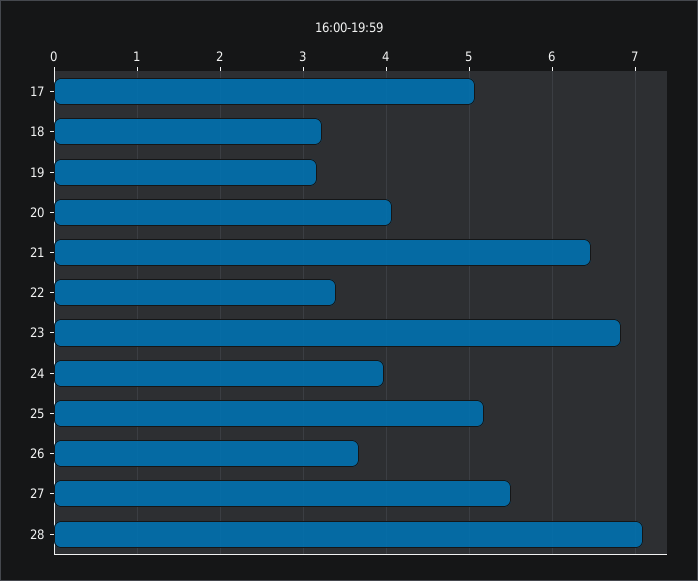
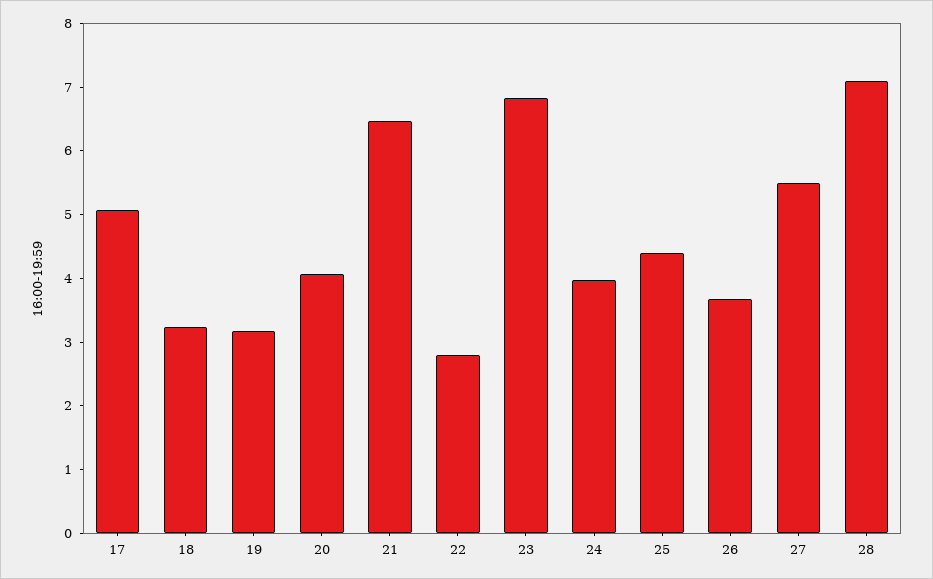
  {
    "17": 5.1,
    "18": 3.2,
    "19": 3.2,
    "20": 4.1,
    "21": 6.5,
-   "22": 3.4,
+   "22": 2.8,
    "23": 6.8,
    "24": 4,
-   "25": 5.2,
+   "25": 4.4,
    "26": 3.7,
    "27": 5.5,
    "28": 7.1
  }

